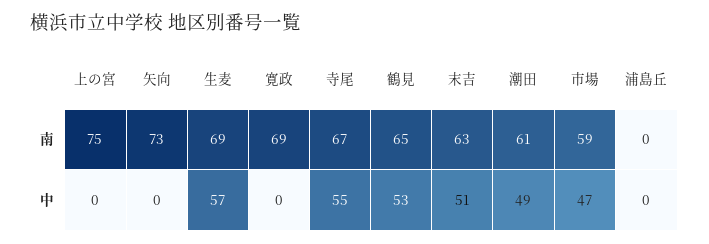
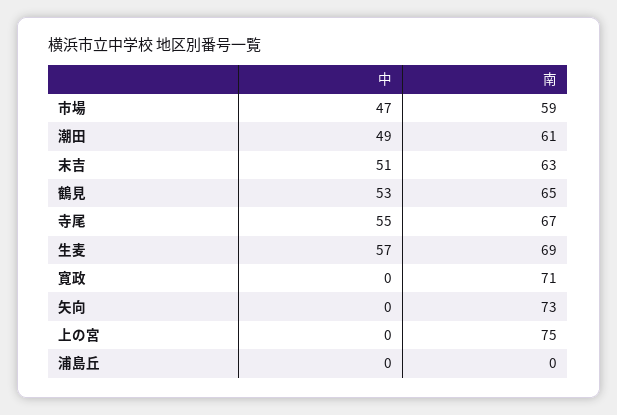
  {
    "上の宮": {
      "南": 75,
      "中": 0
    },
    "矢向": {
      "南": 73,
      "中": 0
    },
    "生麦": {
      "南": 69,
      "中": 57
    },
    "寛政": {
-     "南": 69,
+     "南": 71,
      "中": 0
    },
    "寺尾": {
      "南": 67,
      "中": 55
    },
    "鶴見": {
      "南": 65,
      "中": 53
    },
    "末吉": {
      "南": 63,
      "中": 51
    },
    "潮田": {
      "南": 61,
      "中": 49
    },
    "市場": {
      "南": 59,
      "中": 47
    },
    "浦島丘": {
      "南": 0,
      "中": 0
    }
  }

